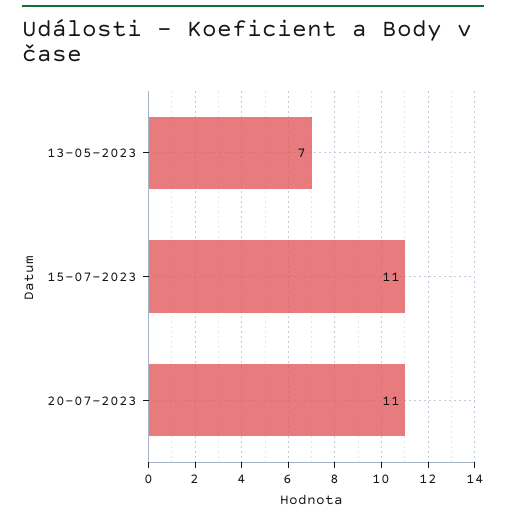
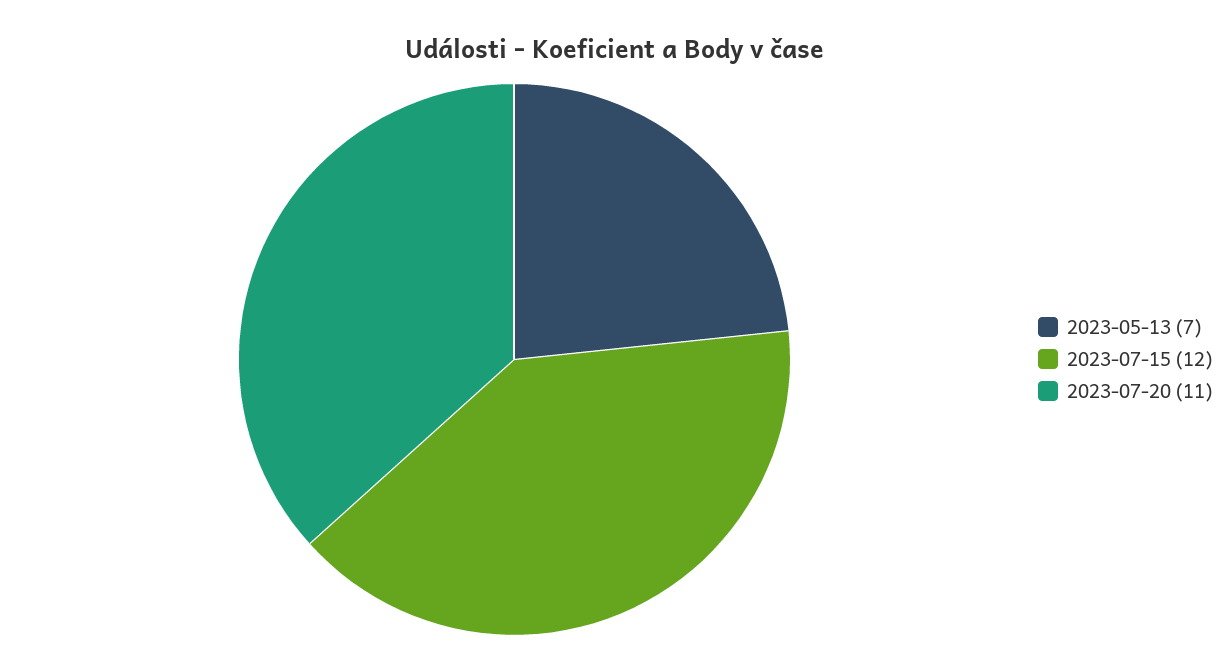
  {
    "13-05-2023": 7,
-   "15-07-2023": 11,
+   "15-07-2023": 12,
    "20-07-2023": 11
  }

